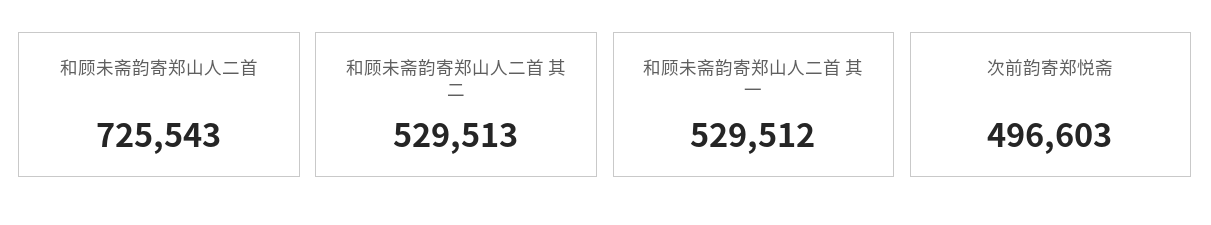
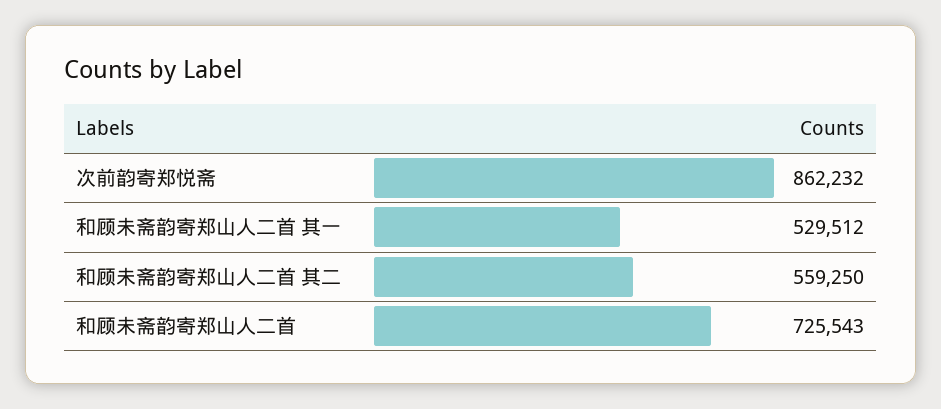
  {
    "和顾未斋韵寄郑山人二首": 725543,
-   "和顾未斋韵寄郑山人二首 其二": 529513,
+   "和顾未斋韵寄郑山人二首 其二": 559250,
    "和顾未斋韵寄郑山人二首 其一": 529512,
-   "次前韵寄郑悦斋": 496603
+   "次前韵寄郑悦斋": 862232
  }

